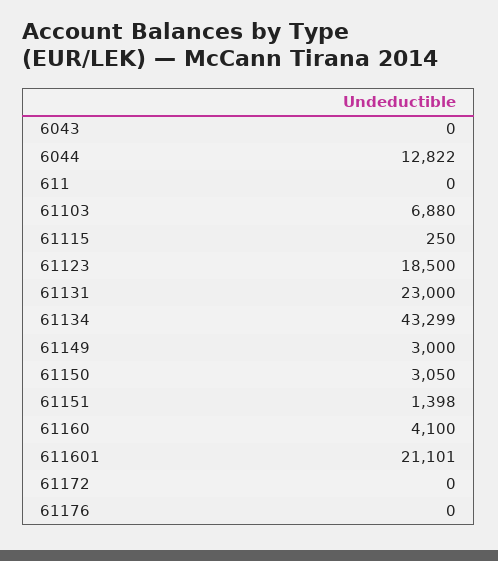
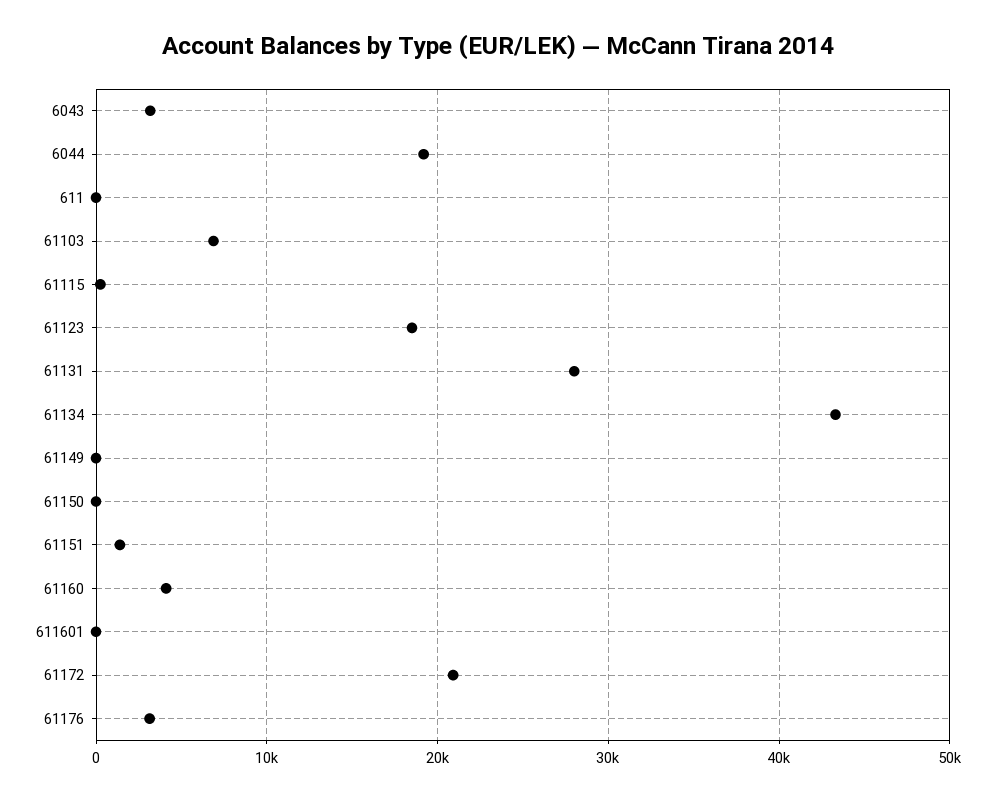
  {
-   "6043": 0,
+   "6043": 3000,
-   "6044": 12822,
+   "6044": 19000,
    "611": 0,
    "61103": 6880,
    "61115": 250,
    "61123": 18500,
-   "61131": 23000,
+   "61131": 28000,
    "61134": 43299,
-   "61149": 3000,
+   "61149": 0,
-   "61150": 3050,
+   "61150": 0,
    "61151": 1398,
    "61160": 4100,
-   "611601": 21101,
+   "611601": 0,
-   "61172": 0,
+   "61172": 21000,
-   "61176": 0
+   "61176": 3000
  }

